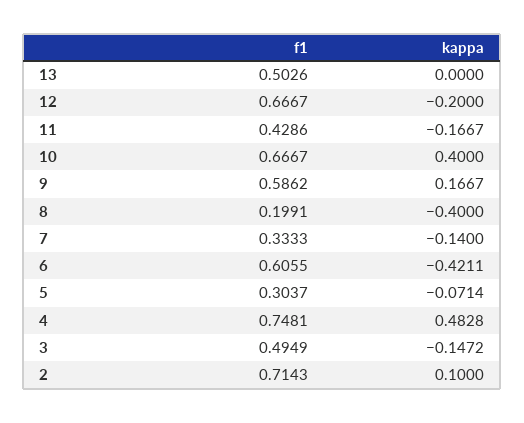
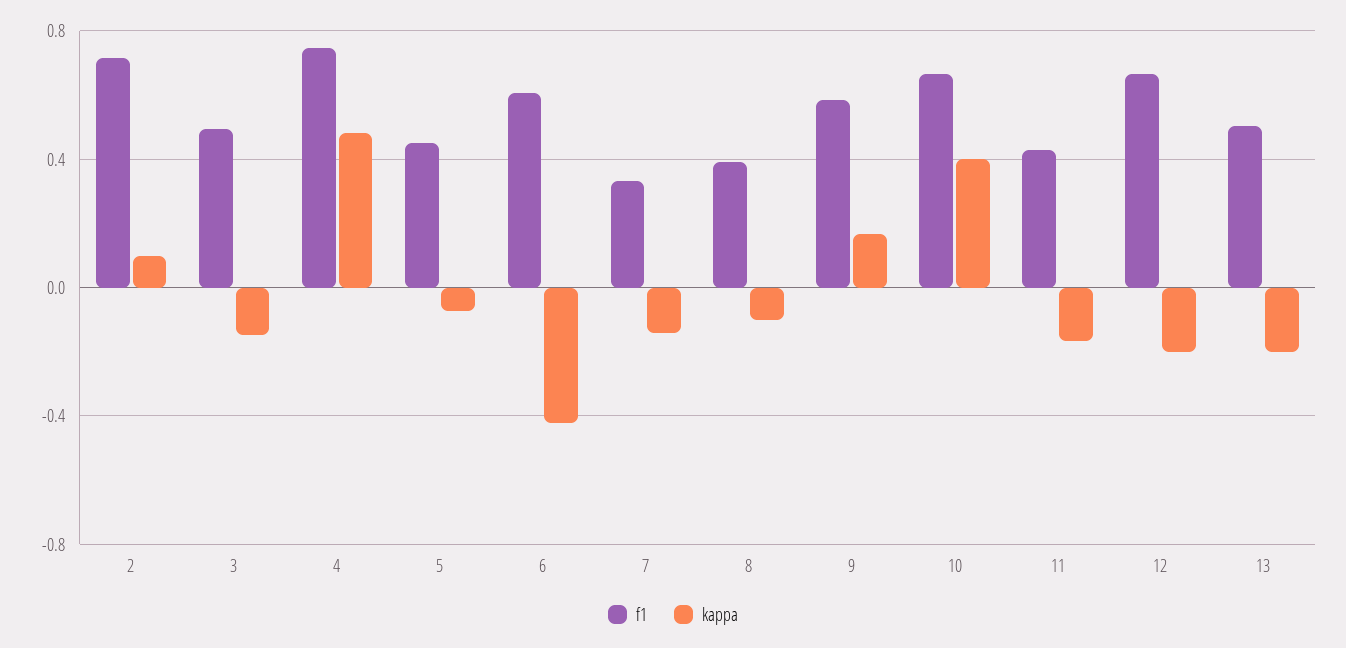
  {
    "f1": {
      "13": 0.5026,
      "12": 0.6667,
      "11": 0.4286,
      "10": 0.6667,
      "9": 0.5862,
-     "8": 0.1991,
+     "8": 0.4,
      "7": 0.3333,
      "6": 0.6055,
-     "5": 0.3037,
+     "5": 0.45,
      "4": 0.7481,
      "3": 0.4949,
      "2": 0.7143
    },
    "kappa": {
-     "13": 0,
+     "13": -0.2,
      "12": -0.2,
      "11": -0.1667,
      "10": 0.4,
      "9": 0.1667,
-     "8": -0.4,
+     "8": -0.1,
      "7": -0.14,
      "6": -0.4211,
      "5": -0.0714,
      "4": 0.4828,
      "3": -0.1472,
      "2": 0.1
    }
  }

